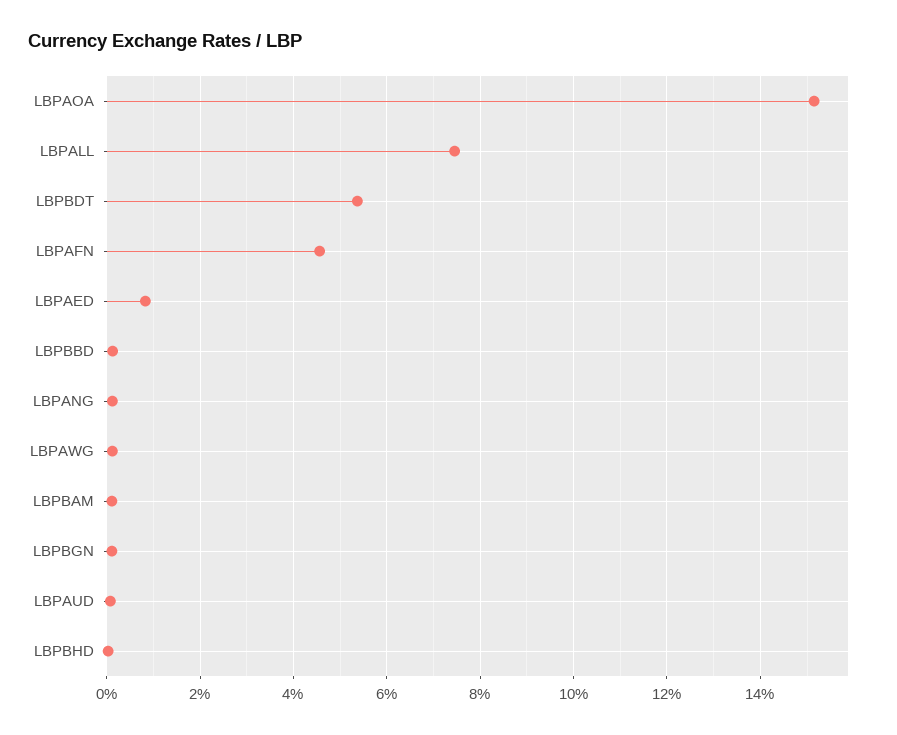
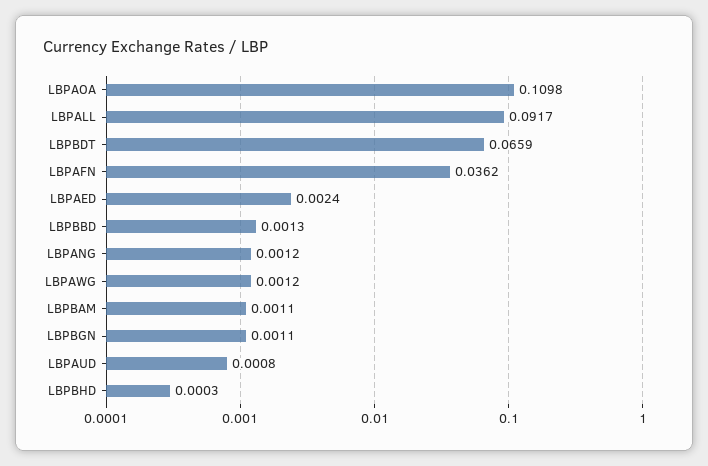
  {
-   "LBPAOA": 0.152,
+   "LBPAOA": 0.1098,
-   "LBPALL": 0.074,
+   "LBPALL": 0.0917,
-   "LBPBDT": 0.054,
+   "LBPBDT": 0.0659,
-   "LBPAFN": 0.046,
+   "LBPAFN": 0.0362,
-   "LBPAED": 0.008,
+   "LBPAED": 0.0024,
    "LBPBBD": 0.0013,
    "LBPANG": 0.0012,
    "LBPAWG": 0.0012,
    "LBPBAM": 0.0011,
    "LBPBGN": 0.0011,
    "LBPAUD": 0.0008,
    "LBPBHD": 0.0003
  }

